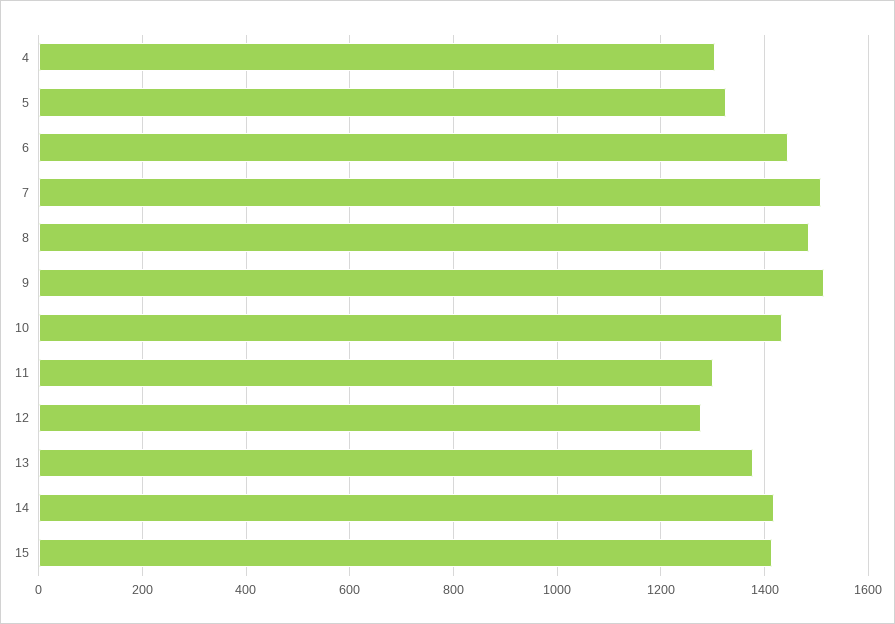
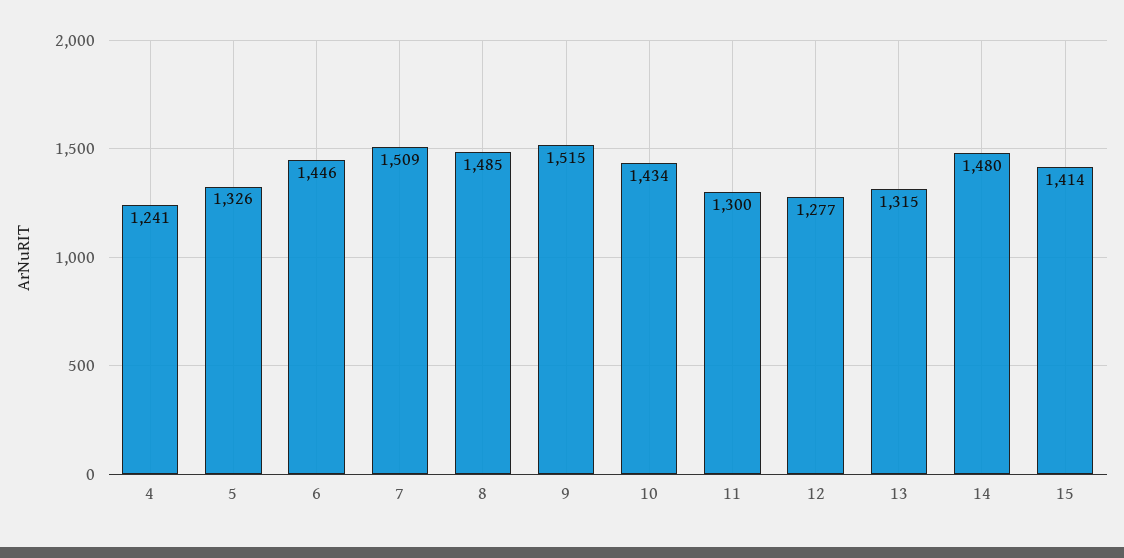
  {
-   "4": 1300,
+   "4": 1241,
    "5": 1326,
    "6": 1446,
    "7": 1509,
    "8": 1485,
    "9": 1515,
    "10": 1434,
    "11": 1300,
    "12": 1277,
-   "13": 1380,
+   "13": 1315,
-   "14": 1420,
+   "14": 1480,
    "15": 1414
  }

